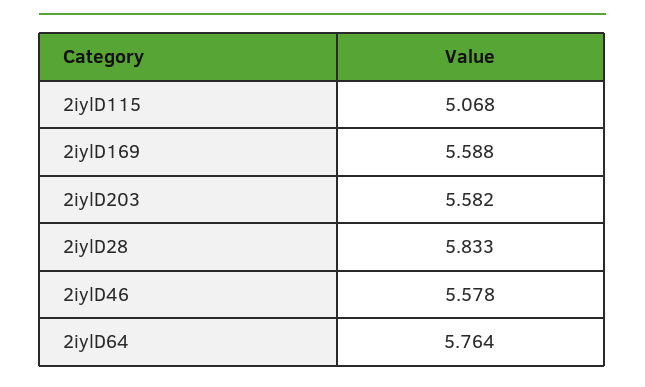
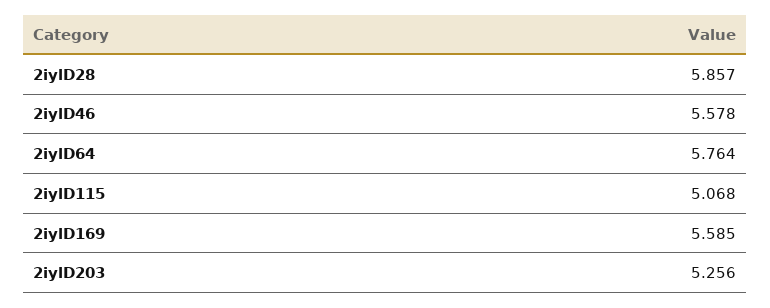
  {
    "2iylD115": 5.068,
-   "2iylD169": 5.588,
+   "2iylD169": 5.585,
-   "2iylD203": 5.582,
+   "2iylD203": 5.256,
-   "2iylD28": 5.833,
+   "2iylD28": 5.857,
    "2iylD46": 5.578,
    "2iylD64": 5.764
  }

